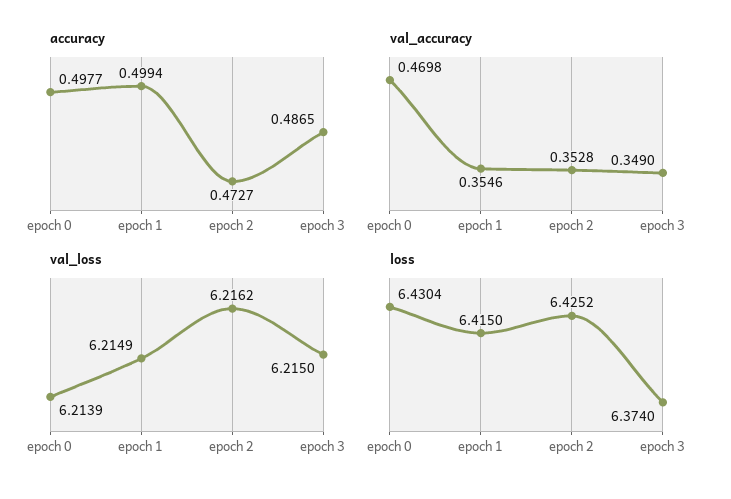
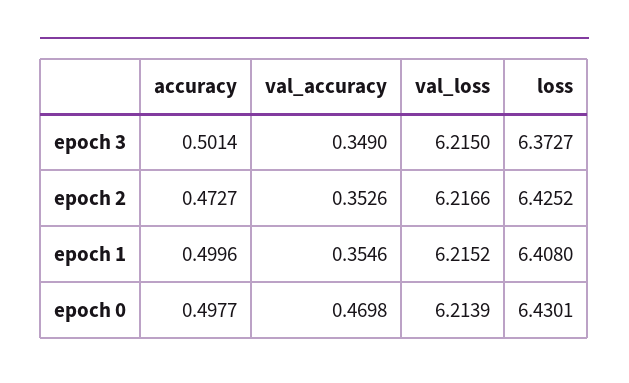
  {
    "accuracy": {
      "epoch 0": 0.4977,
-     "epoch 1": 0.4994,
+     "epoch 1": 0.4996,
      "epoch 2": 0.4727,
-     "epoch 3": 0.4865
+     "epoch 3": 0.5014
    },
    "val_accuracy": {
      "epoch 0": 0.4698,
      "epoch 1": 0.3546,
-     "epoch 2": 0.3528,
+     "epoch 2": 0.3526,
      "epoch 3": 0.349
    },
    "val_loss": {
      "epoch 0": 6.2139,
-     "epoch 1": 6.2149,
+     "epoch 1": 6.2152,
-     "epoch 2": 6.2162,
+     "epoch 2": 6.2166,
      "epoch 3": 6.215
    },
    "loss": {
-     "epoch 0": 6.4304,
+     "epoch 0": 6.4301,
-     "epoch 1": 6.415,
+     "epoch 1": 6.408,
      "epoch 2": 6.4252,
-     "epoch 3": 6.374
+     "epoch 3": 6.3727
    }
  }

